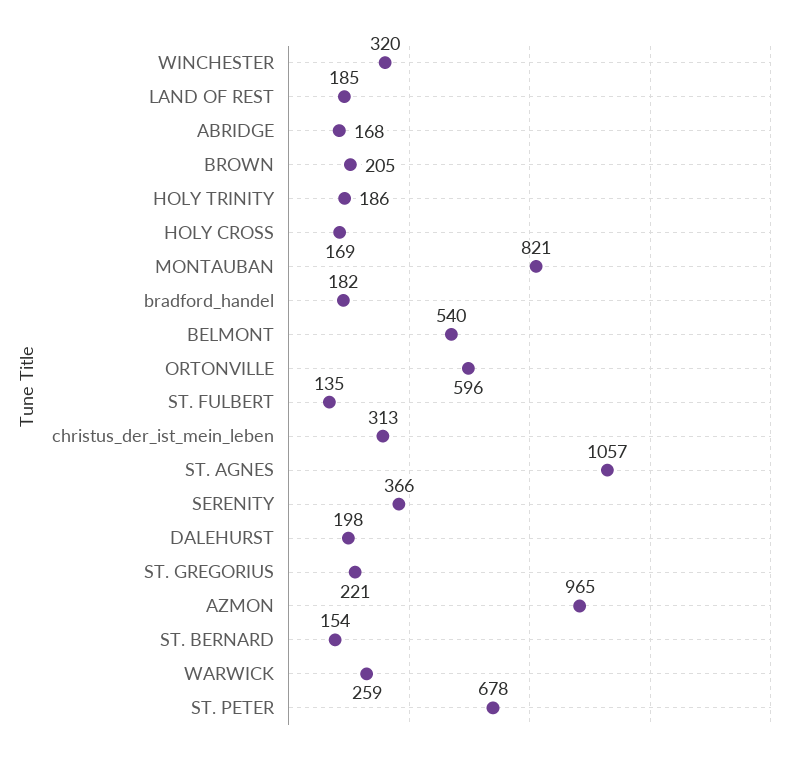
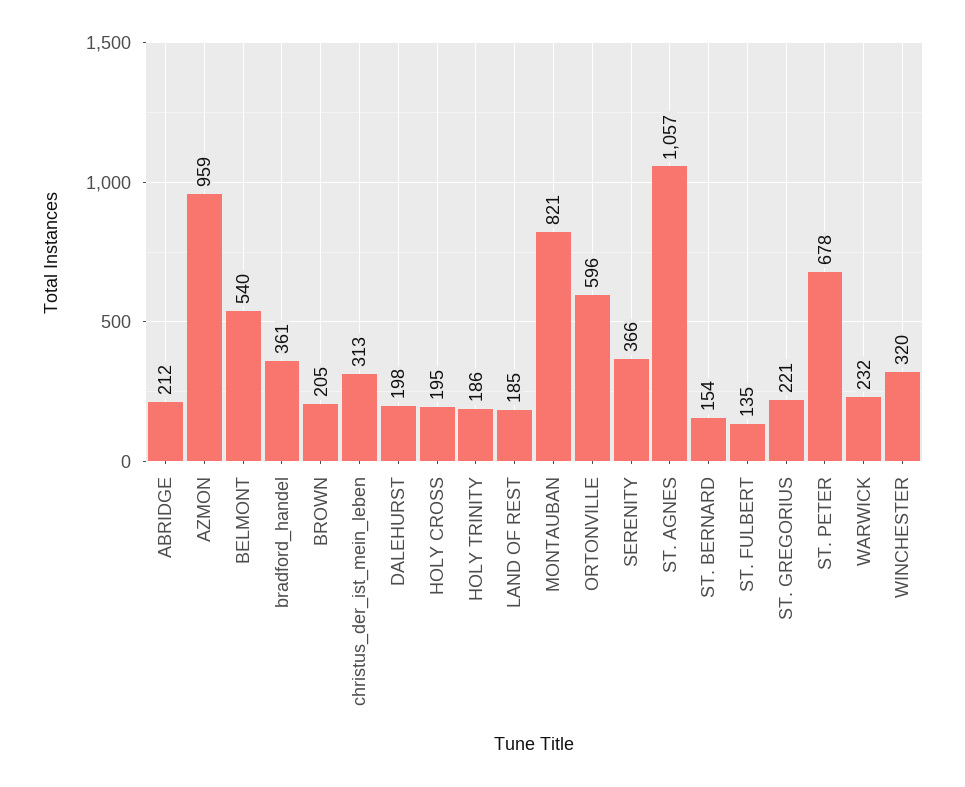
  {
    "WINCHESTER": 320,
    "LAND OF REST": 185,
-   "ABRIDGE": 168,
+   "ABRIDGE": 212,
    "BROWN": 205,
    "HOLY TRINITY": 186,
-   "HOLY CROSS": 169,
+   "HOLY CROSS": 195,
    "MONTAUBAN": 821,
-   "bradford_handel": 182,
+   "bradford_handel": 361,
    "BELMONT": 540,
    "ORTONVILLE": 596,
    "ST. FULBERT": 135,
    "christus_der_ist_mein_leben": 313,
    "ST. AGNES": 1057,
    "SERENITY": 366,
    "DALEHURST": 198,
    "ST. GREGORIUS": 221,
-   "AZMON": 965,
+   "AZMON": 959,
    "ST. BERNARD": 154,
-   "WARWICK": 259,
+   "WARWICK": 232,
    "ST. PETER": 678
  }

